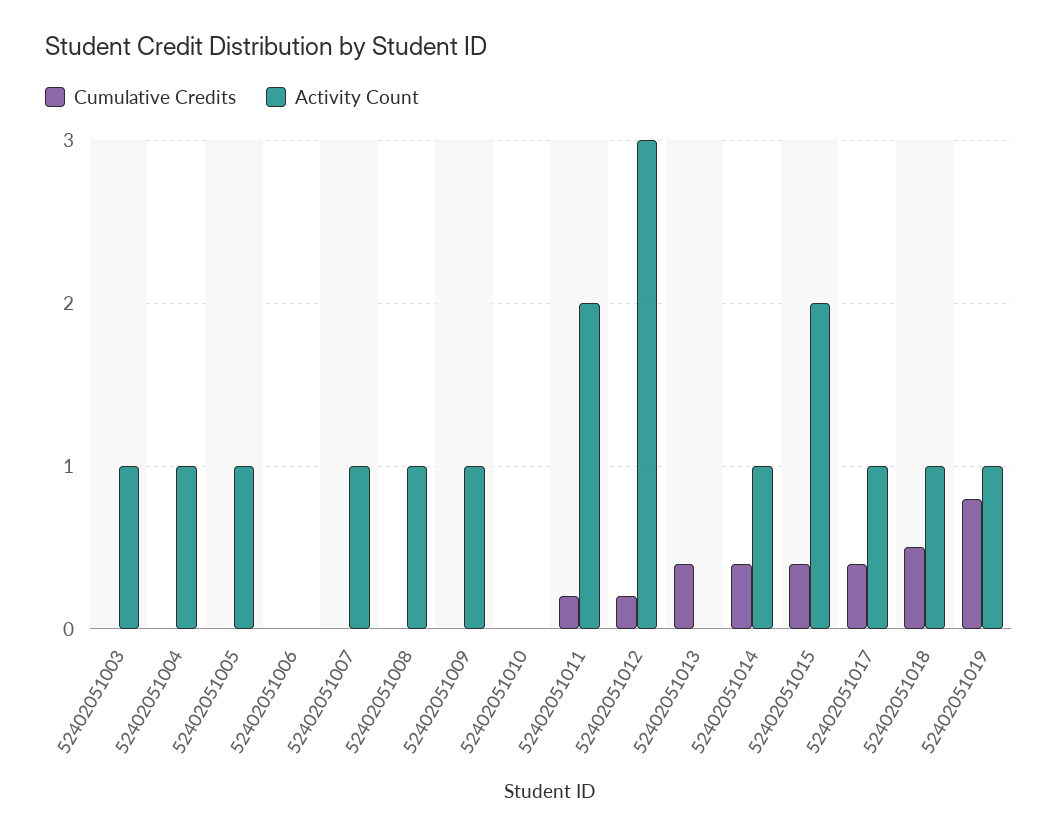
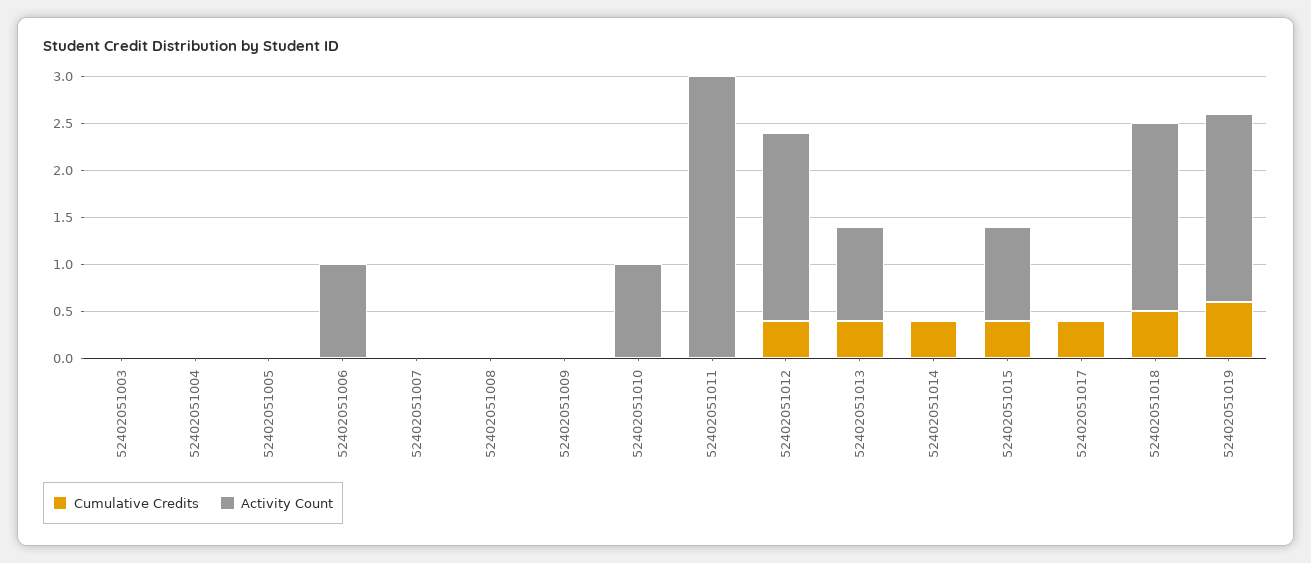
  {
    "Cumulative Credits": {
      "52402051003": 0,
      "52402051004": 0,
      "52402051005": 0,
      "52402051006": 0,
      "52402051007": 0,
      "52402051008": 0,
      "52402051009": 0,
      "52402051010": 0,
-     "52402051011": 0.2,
+     "52402051011": 0,
-     "52402051012": 0.2,
+     "52402051012": 0.4,
      "52402051013": 0.4,
      "52402051014": 0.4,
      "52402051015": 0.4,
      "52402051017": 0.4,
      "52402051018": 0.5,
-     "52402051019": 0.8
+     "52402051019": 0.6
    },
    "Activity Count": {
-     "52402051003": 1,
+     "52402051003": 0,
-     "52402051004": 1,
+     "52402051004": 0,
-     "52402051005": 1,
+     "52402051005": 0,
-     "52402051006": 0,
+     "52402051006": 1,
-     "52402051007": 1,
+     "52402051007": 0,
-     "52402051008": 1,
+     "52402051008": 0,
-     "52402051009": 1,
+     "52402051009": 0,
-     "52402051010": 0,
+     "52402051010": 1,
-     "52402051011": 2,
+     "52402051011": 3,
-     "52402051012": 3,
+     "52402051012": 2,
-     "52402051013": 0,
+     "52402051013": 1,
-     "52402051014": 1,
+     "52402051014": 0,
-     "52402051015": 2,
+     "52402051015": 1,
-     "52402051017": 1,
+     "52402051017": 0,
-     "52402051018": 1,
+     "52402051018": 2,
-     "52402051019": 1
+     "52402051019": 2
    }
  }

